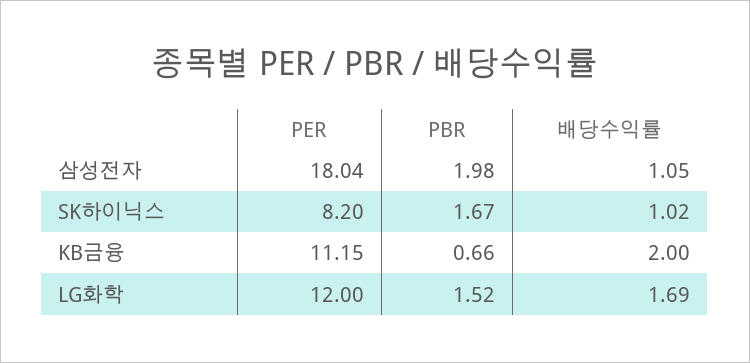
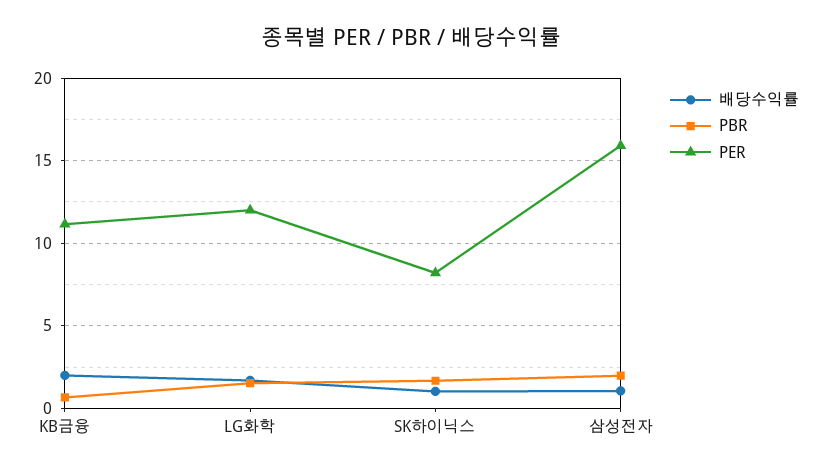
  {
    "PER": {
-     "삼성전자": 18.04,
+     "삼성전자": 16,
      "SK하이닉스": 8.2,
      "KB금융": 11.15,
      "LG화학": 12
    },
    "PBR": {
      "삼성전자": 1.98,
      "SK하이닉스": 1.67,
      "KB금융": 0.66,
      "LG화학": 1.52
    },
    "배당수익률": {
      "삼성전자": 1.05,
      "SK하이닉스": 1.02,
      "KB금융": 2,
      "LG화학": 1.69
    }
  }

